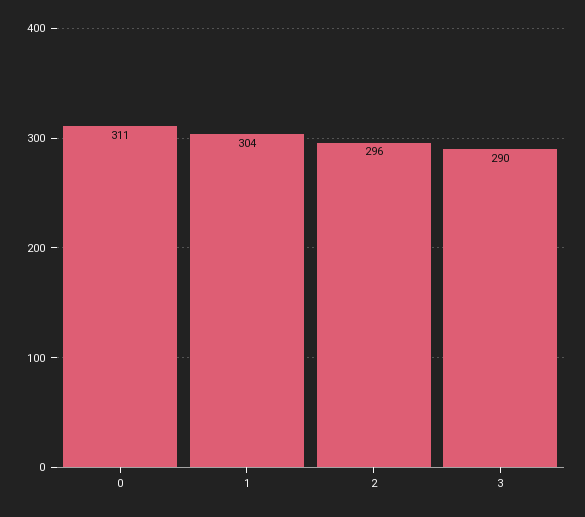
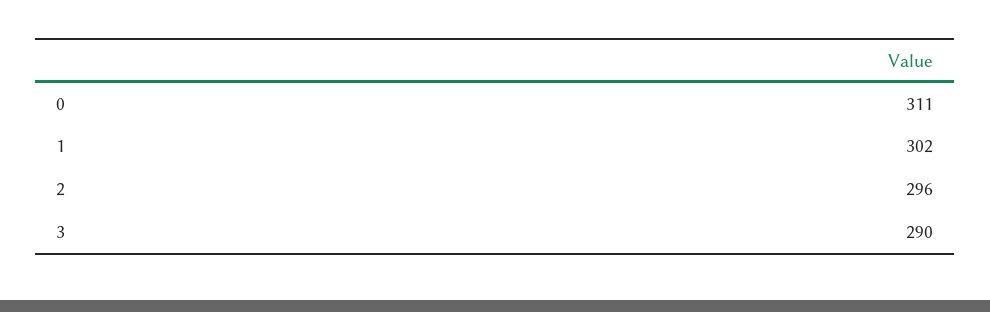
  {
    "0": 311,
-   "1": 304,
+   "1": 302,
    "2": 296,
    "3": 290
  }

